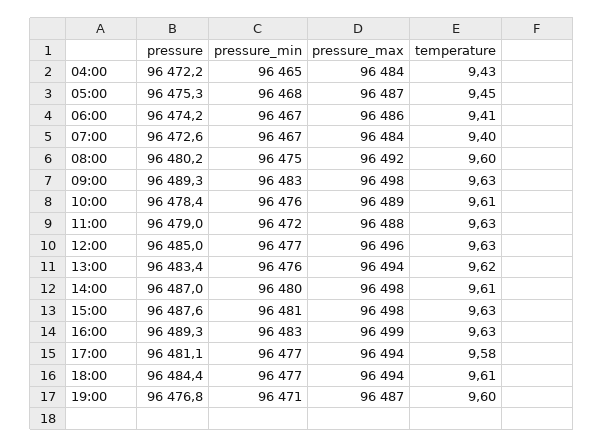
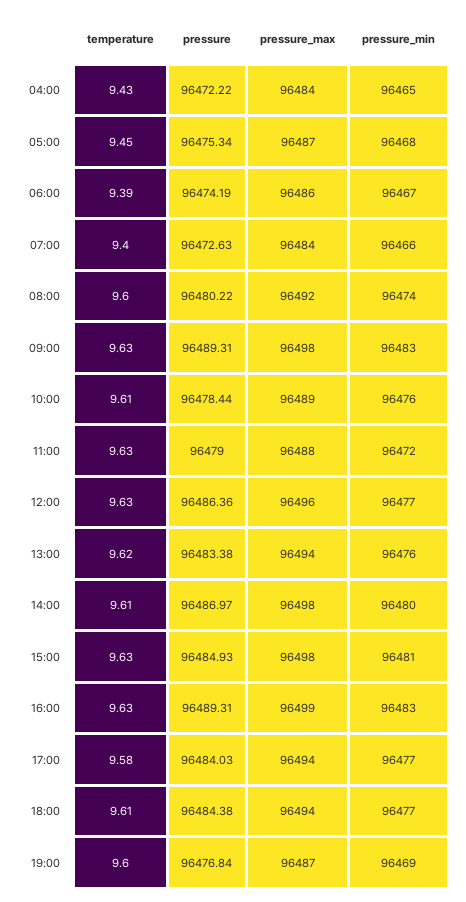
  {
    "pressure": {
      "04:00": 96472.22,
      "05:00": 96475.34,
      "06:00": 96474.19,
      "07:00": 96472.63,
      "08:00": 96480.22,
      "09:00": 96489.31,
      "10:00": 96478.44,
      "11:00": 96479,
-     "12:00": 96485,
+     "12:00": 96486.36,
      "13:00": 96483.38,
      "14:00": 96486.97,
-     "15:00": 96487.6,
+     "15:00": 96484.93,
      "16:00": 96489.31,
-     "17:00": 96481.1,
+     "17:00": 96484.03,
      "18:00": 96484.38,
      "19:00": 96476.84
    },
    "pressure_min": {
      "04:00": 96465,
      "05:00": 96468,
      "06:00": 96467,
-     "07:00": 96467,
+     "07:00": 96466,
-     "08:00": 96475,
+     "08:00": 96474,
      "09:00": 96483,
      "10:00": 96476,
      "11:00": 96472,
      "12:00": 96477,
      "13:00": 96476,
      "14:00": 96480,
      "15:00": 96481,
      "16:00": 96483,
      "17:00": 96477,
      "18:00": 96477,
-     "19:00": 96471
+     "19:00": 96469
    },
    "pressure_max": {
      "04:00": 96484,
      "05:00": 96487,
      "06:00": 96486,
      "07:00": 96484,
      "08:00": 96492,
      "09:00": 96498,
      "10:00": 96489,
      "11:00": 96488,
      "12:00": 96496,
      "13:00": 96494,
      "14:00": 96498,
      "15:00": 96498,
      "16:00": 96499,
      "17:00": 96494,
      "18:00": 96494,
      "19:00": 96487
    },
    "temperature": {
      "04:00": 9.43,
      "05:00": 9.45,
-     "06:00": 9.41,
+     "06:00": 9.39,
      "07:00": 9.4,
      "08:00": 9.6,
      "09:00": 9.63,
      "10:00": 9.61,
      "11:00": 9.63,
      "12:00": 9.63,
      "13:00": 9.62,
      "14:00": 9.61,
      "15:00": 9.63,
      "16:00": 9.63,
      "17:00": 9.58,
      "18:00": 9.61,
      "19:00": 9.6
    }
  }

